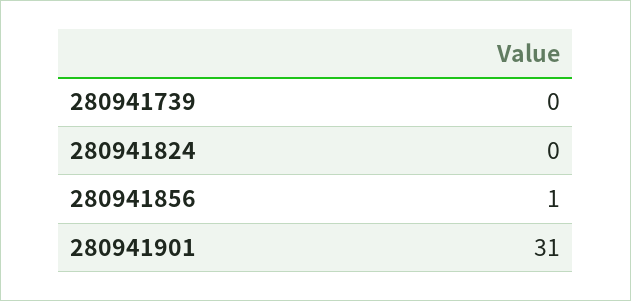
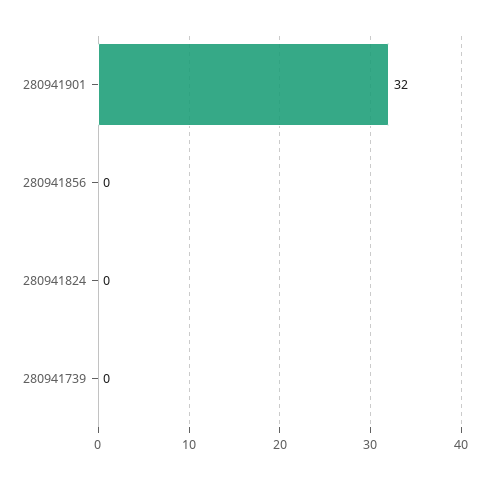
  {
    "280941739": 0,
    "280941824": 0,
-   "280941856": 1,
+   "280941856": 0,
-   "280941901": 31
+   "280941901": 32
  }

